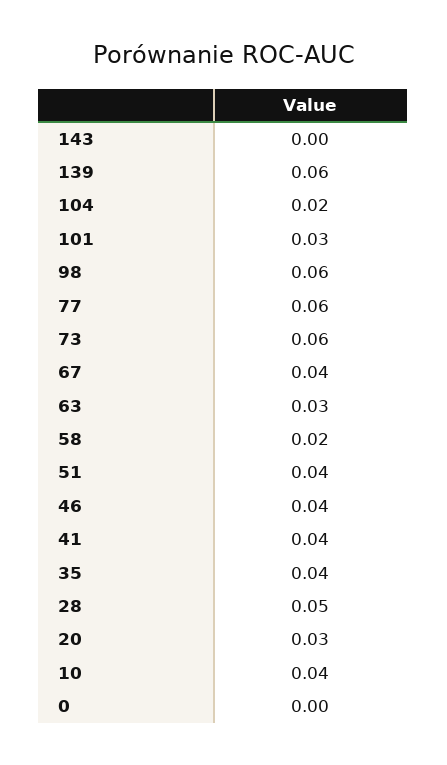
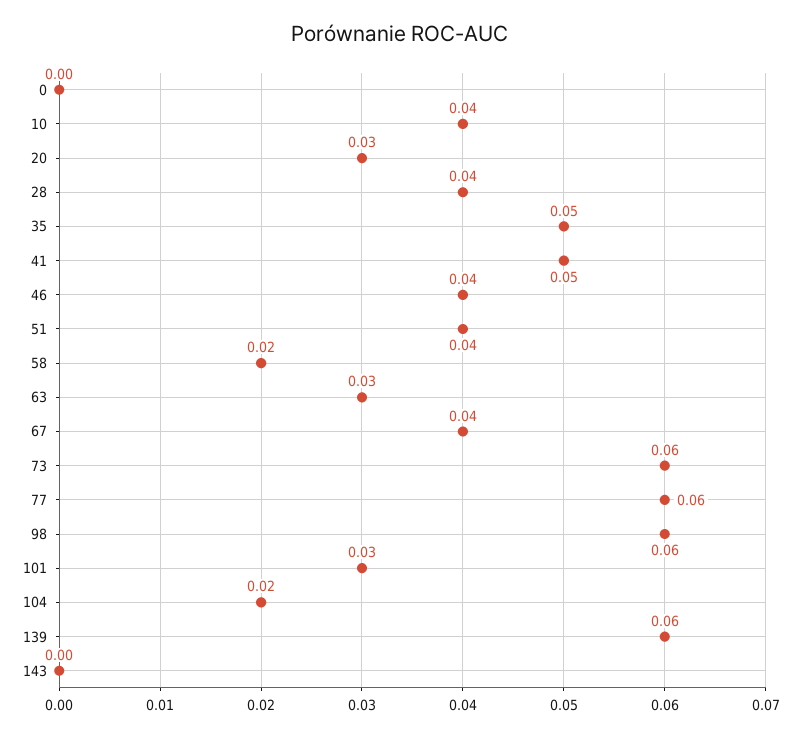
  {
    "143": 0,
    "139": 0.06,
    "104": 0.02,
    "101": 0.03,
    "98": 0.06,
    "77": 0.06,
    "73": 0.06,
    "67": 0.04,
    "63": 0.03,
    "58": 0.02,
    "51": 0.04,
    "46": 0.04,
-   "41": 0.04,
+   "41": 0.05,
-   "35": 0.04,
+   "35": 0.05,
-   "28": 0.05,
+   "28": 0.04,
    "20": 0.03,
    "10": 0.04,
    "0": 0
  }

